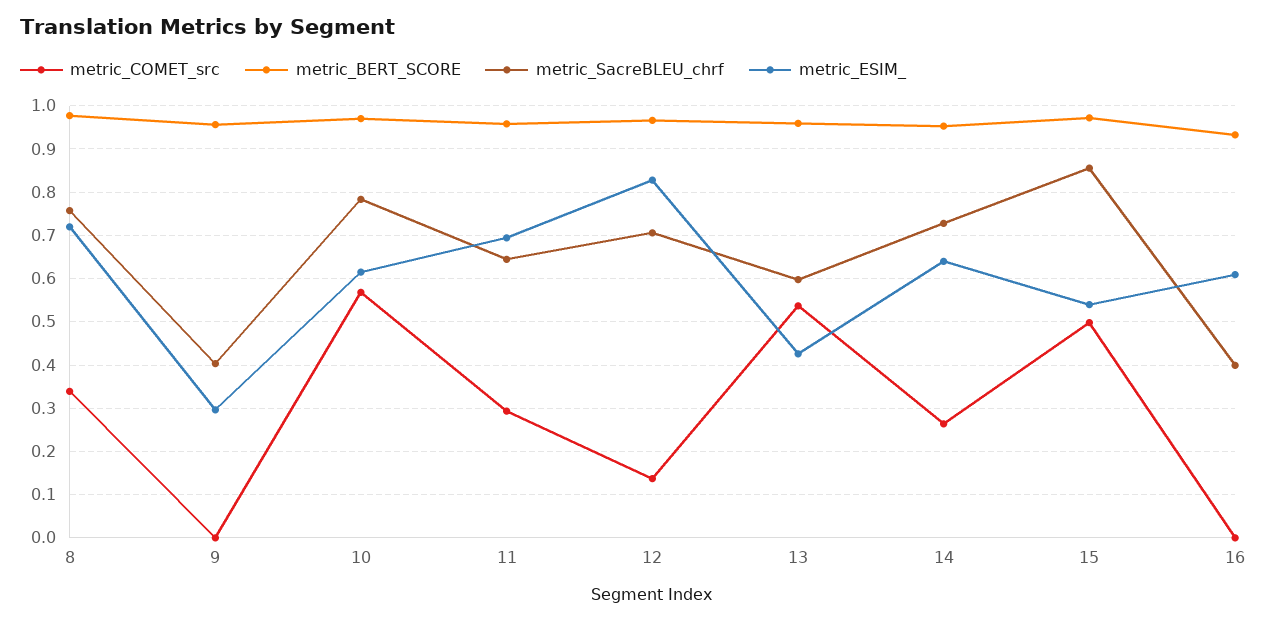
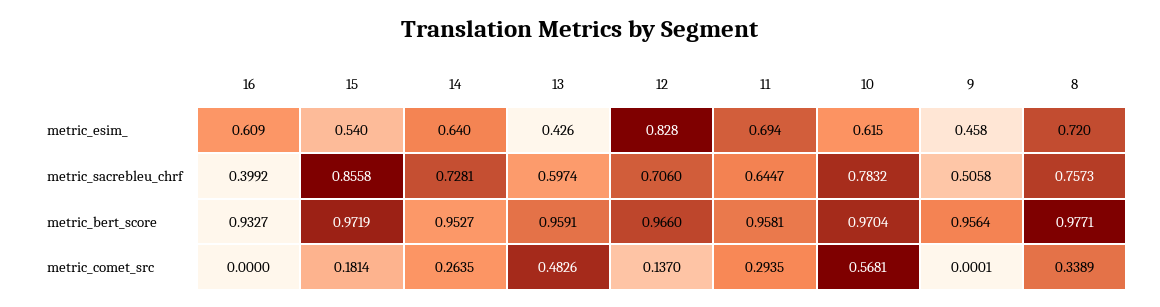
  {
    "metric_COMET_src": {
      "8": 0.3389,
      "9": 0.0001,
      "10": 0.5681,
      "11": 0.2935,
      "12": 0.137,
-     "13": 0.54,
+     "13": 0.4826,
      "14": 0.2635,
-     "15": 0.5,
+     "15": 0.1814,
      "16": 0
    },
    "metric_BERT_SCORE": {
      "8": 0.9771,
      "9": 0.9564,
      "10": 0.9704,
      "11": 0.9581,
      "12": 0.966,
      "13": 0.9591,
      "14": 0.9527,
      "15": 0.9719,
      "16": 0.9327
    },
    "metric_SacreBLEU_chrf": {
      "8": 0.7573,
-     "9": 0.4,
+     "9": 0.5058,
      "10": 0.7832,
      "11": 0.6447,
      "12": 0.706,
      "13": 0.5974,
      "14": 0.7281,
      "15": 0.8558,
      "16": 0.3992
    },
    "metric_ESIM_": {
      "8": 0.72,
-     "9": 0.3,
+     "9": 0.458,
      "10": 0.615,
      "11": 0.694,
      "12": 0.828,
      "13": 0.426,
      "14": 0.64,
      "15": 0.54,
      "16": 0.609
    }
  }

